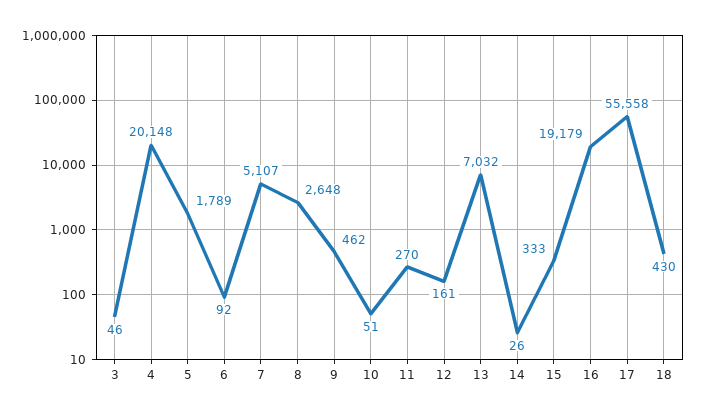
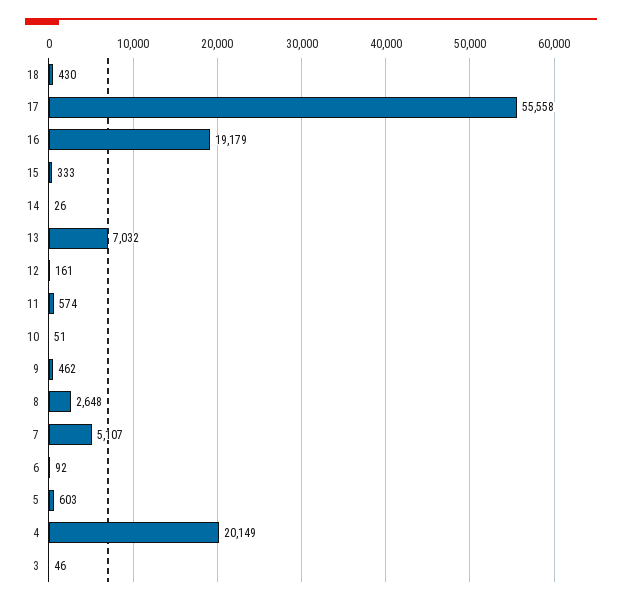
  {
    "3": 46,
-   "4": 20148,
+   "4": 20149,
-   "5": 1789,
+   "5": 603,
    "6": 92,
    "7": 5107,
    "8": 2648,
    "9": 462,
    "10": 51,
-   "11": 270,
+   "11": 574,
    "12": 161,
    "13": 7032,
    "14": 26,
    "15": 333,
    "16": 19179,
    "17": 55558,
    "18": 430
  }

